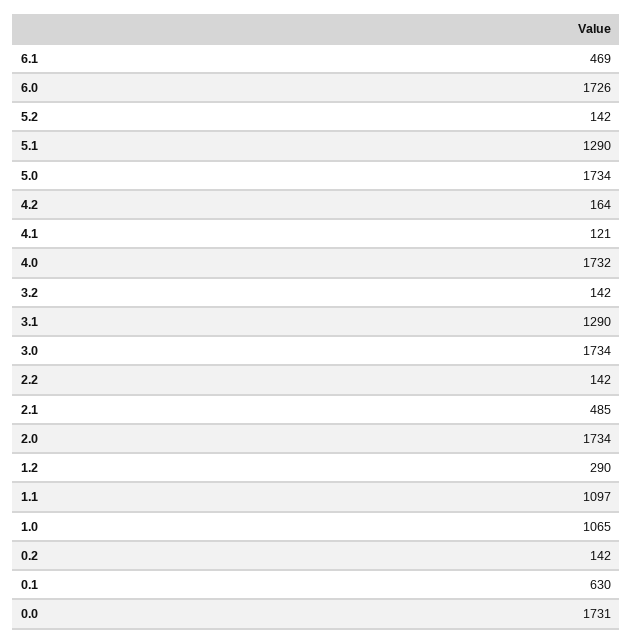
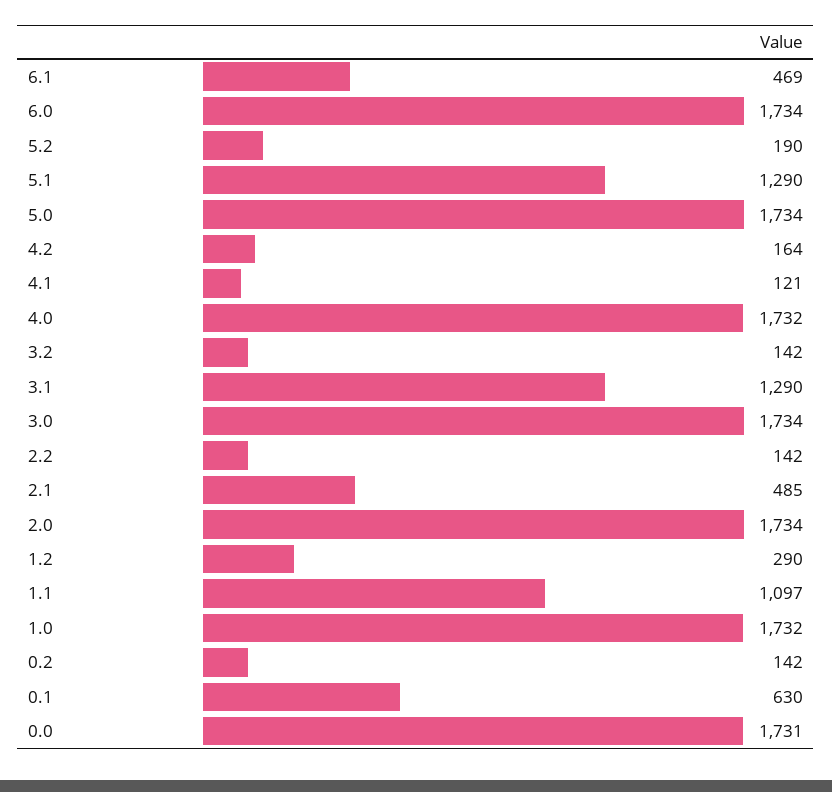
  {
    "6.1": 469,
-   "6.0": 1726,
+   "6.0": 1734,
-   "5.2": 142,
+   "5.2": 190,
    "5.1": 1290,
    "5.0": 1734,
    "4.2": 164,
    "4.1": 121,
    "4.0": 1732,
    "3.2": 142,
    "3.1": 1290,
    "3.0": 1734,
    "2.2": 142,
    "2.1": 485,
    "2.0": 1734,
    "1.2": 290,
    "1.1": 1097,
-   "1.0": 1065,
+   "1.0": 1732,
    "0.2": 142,
    "0.1": 630,
    "0.0": 1731
  }

